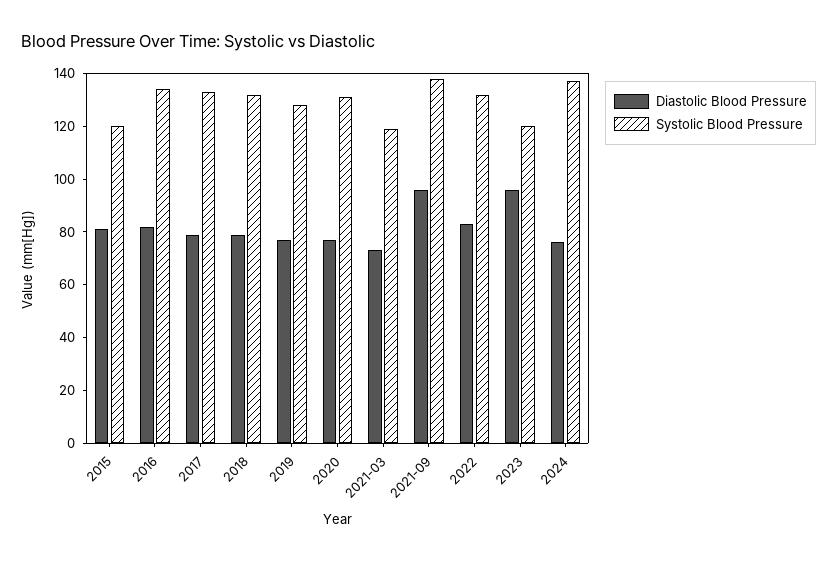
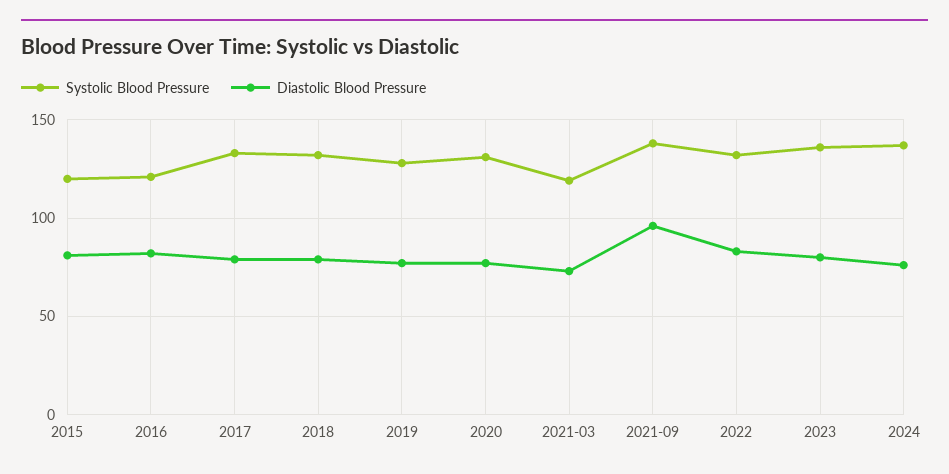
  {
    "Diastolic Blood Pressure": {
      "2015": 80,
      "2016": 80,
      "2017": 80,
      "2018": 80,
      "2019": 75,
      "2020": 75,
      "2021-03": 75,
      "2021-09": 95,
      "2022": 85,
-     "2023": 95,
+     "2023": 80,
      "2024": 75
    },
    "Systolic Blood Pressure": {
      "2015": 120,
-     "2016": 135,
+     "2016": 120,
      "2017": 135,
      "2018": 130,
      "2019": 130,
      "2020": 130,
      "2021-03": 120,
      "2021-09": 140,
      "2022": 130,
-     "2023": 120,
+     "2023": 135,
      "2024": 135
    }
  }

